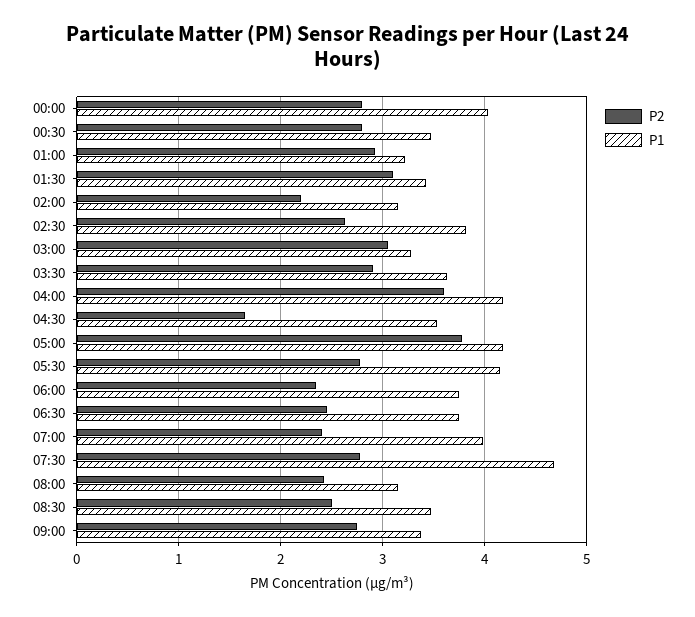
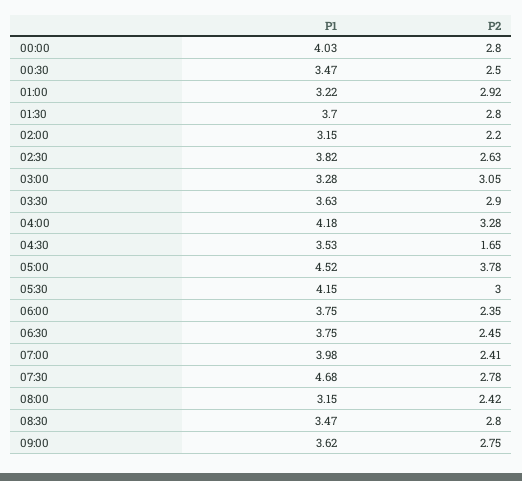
  {
    "P2": {
      "00:00": 2.8,
-     "00:30": 2.8,
+     "00:30": 2.5,
      "01:00": 2.92,
-     "01:30": 3.1,
+     "01:30": 2.8,
      "02:00": 2.2,
      "02:30": 2.63,
      "03:00": 3.05,
      "03:30": 2.9,
-     "04:00": 3.6,
+     "04:00": 3.28,
      "04:30": 1.65,
      "05:00": 3.78,
-     "05:30": 2.8,
+     "05:30": 3,
      "06:00": 2.35,
      "06:30": 2.45,
      "07:00": 2.41,
      "07:30": 2.78,
      "08:00": 2.42,
-     "08:30": 2.5,
+     "08:30": 2.8,
      "09:00": 2.75
    },
    "P1": {
      "00:00": 4.03,
      "00:30": 3.47,
      "01:00": 3.22,
-     "01:30": 3.4,
+     "01:30": 3.7,
      "02:00": 3.15,
      "02:30": 3.82,
      "03:00": 3.28,
      "03:30": 3.63,
      "04:00": 4.18,
      "04:30": 3.53,
-     "05:00": 4.2,
+     "05:00": 4.52,
      "05:30": 4.15,
      "06:00": 3.75,
      "06:30": 3.75,
      "07:00": 3.98,
      "07:30": 4.68,
      "08:00": 3.15,
      "08:30": 3.47,
-     "09:00": 3.4
+     "09:00": 3.62
    }
  }

